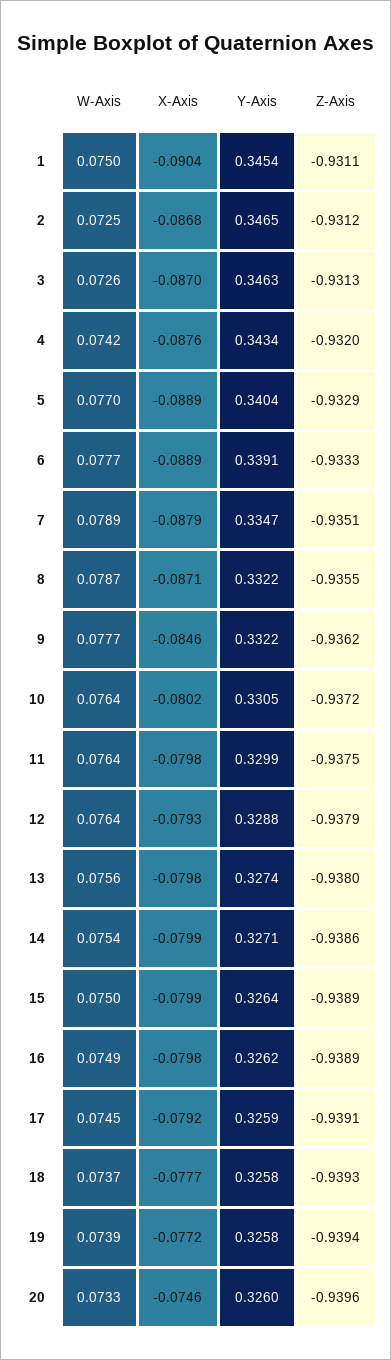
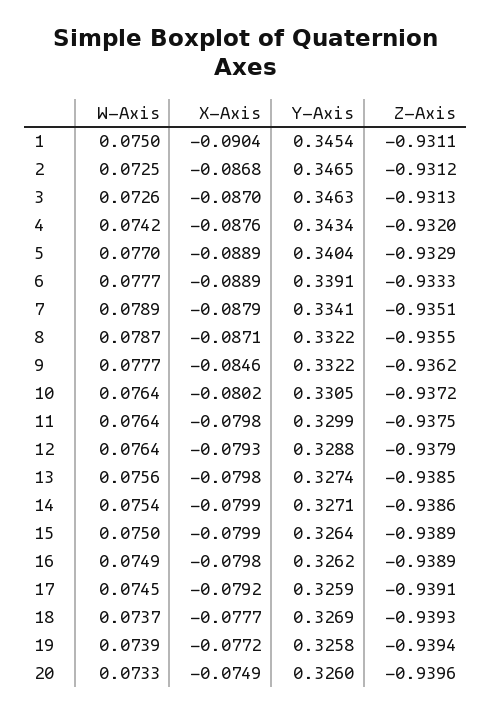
  {
    "W-Axis": {
      "1": 0.075,
      "2": 0.0725,
      "3": 0.0726,
      "4": 0.0742,
      "5": 0.077,
      "6": 0.0777,
      "7": 0.0789,
      "8": 0.0787,
      "9": 0.0777,
      "10": 0.0764,
      "11": 0.0764,
      "12": 0.0764,
      "13": 0.0756,
      "14": 0.0754,
      "15": 0.075,
      "16": 0.0749,
      "17": 0.0745,
      "18": 0.0737,
      "19": 0.0739,
      "20": 0.0733
    },
    "X-Axis": {
      "1": -0.0904,
      "2": -0.0868,
      "3": -0.087,
      "4": -0.0876,
      "5": -0.0889,
      "6": -0.0889,
      "7": -0.0879,
      "8": -0.0871,
      "9": -0.0846,
      "10": -0.0802,
      "11": -0.0798,
      "12": -0.0793,
      "13": -0.0798,
      "14": -0.0799,
      "15": -0.0799,
      "16": -0.0798,
      "17": -0.0792,
      "18": -0.0777,
      "19": -0.0772,
-     "20": -0.0746
+     "20": -0.0749
    },
    "Y-Axis": {
      "1": 0.3454,
      "2": 0.3465,
      "3": 0.3463,
      "4": 0.3434,
      "5": 0.3404,
      "6": 0.3391,
-     "7": 0.3347,
+     "7": 0.3341,
      "8": 0.3322,
      "9": 0.3322,
      "10": 0.3305,
      "11": 0.3299,
      "12": 0.3288,
      "13": 0.3274,
      "14": 0.3271,
      "15": 0.3264,
      "16": 0.3262,
      "17": 0.3259,
-     "18": 0.3258,
+     "18": 0.3269,
      "19": 0.3258,
      "20": 0.326
    },
    "Z-Axis": {
      "1": -0.9311,
      "2": -0.9312,
      "3": -0.9313,
      "4": -0.932,
      "5": -0.9329,
      "6": -0.9333,
      "7": -0.9351,
      "8": -0.9355,
      "9": -0.9362,
      "10": -0.9372,
      "11": -0.9375,
      "12": -0.9379,
-     "13": -0.938,
+     "13": -0.9385,
      "14": -0.9386,
      "15": -0.9389,
      "16": -0.9389,
      "17": -0.9391,
      "18": -0.9393,
      "19": -0.9394,
      "20": -0.9396
    }
  }

